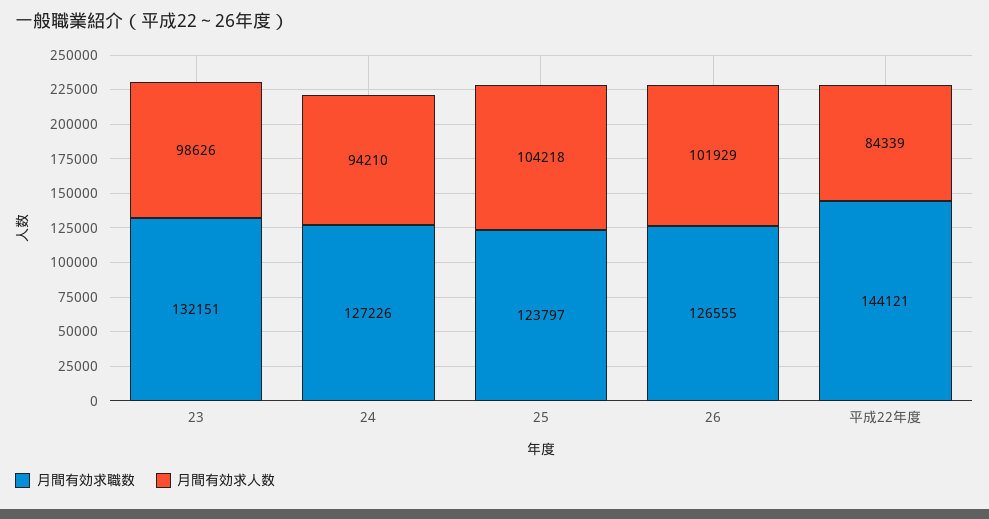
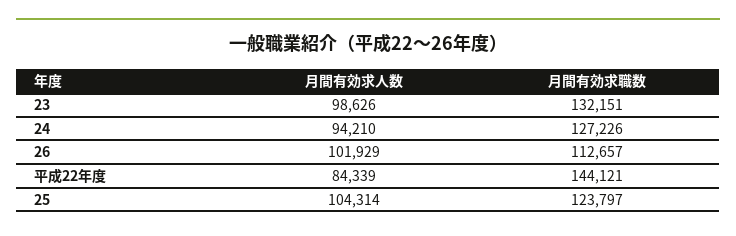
  {
    "月間有効求職数": {
      "23": 132151,
      "24": 127226,
      "25": 123797,
-     "26": 126555,
+     "26": 112657,
      "平成22年度": 144121
    },
    "月間有効求人数": {
      "23": 98626,
      "24": 94210,
-     "25": 104218,
+     "25": 104314,
      "26": 101929,
      "平成22年度": 84339
    }
  }

